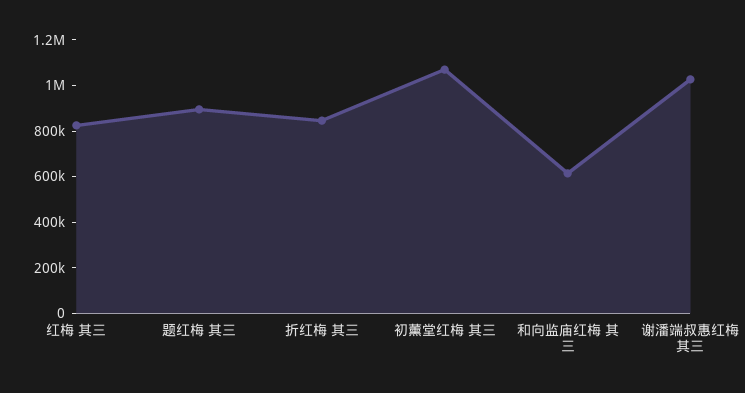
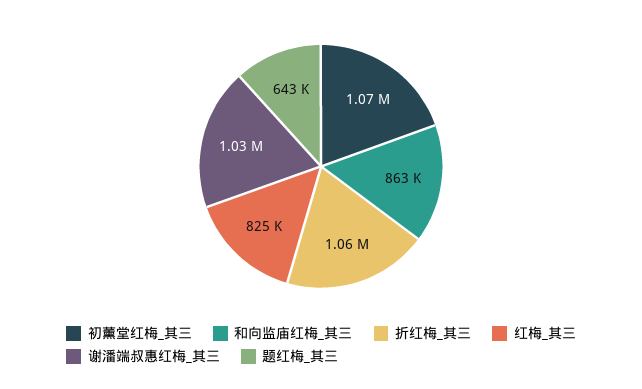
  {
    "红梅 其三": 825000,
-   "题红梅 其三": 900000,
+   "题红梅 其三": 643000,
-   "折红梅 其三": 850000,
+   "折红梅 其三": 1060000,
    "初薰堂红梅 其三": 1070000,
-   "和向监庙红梅 其三": 600000,
+   "和向监庙红梅 其三": 863000,
    "谢潘端叔惠红梅 其三": 1030000
  }

